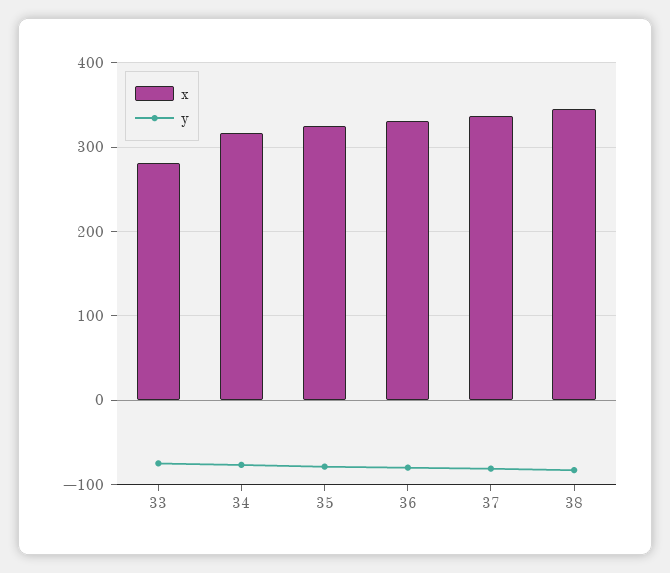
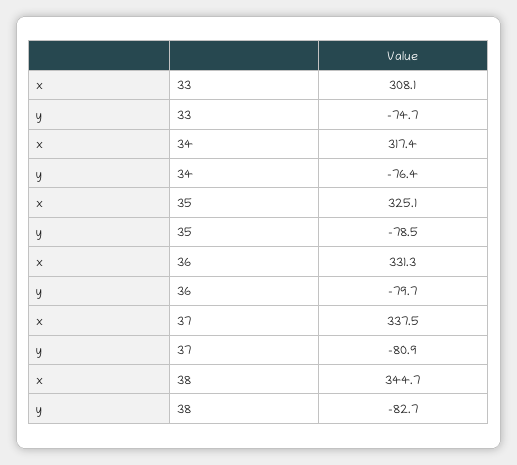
  {
    "x": {
-     "33": 280,
+     "33": 308.1,
      "34": 317.4,
      "35": 325.1,
      "36": 331.3,
      "37": 337.5,
      "38": 344.7
    },
    "y": {
      "33": -74.7,
      "34": -76.4,
      "35": -78.5,
      "36": -79.7,
      "37": -80.9,
      "38": -82.7
    }
  }

